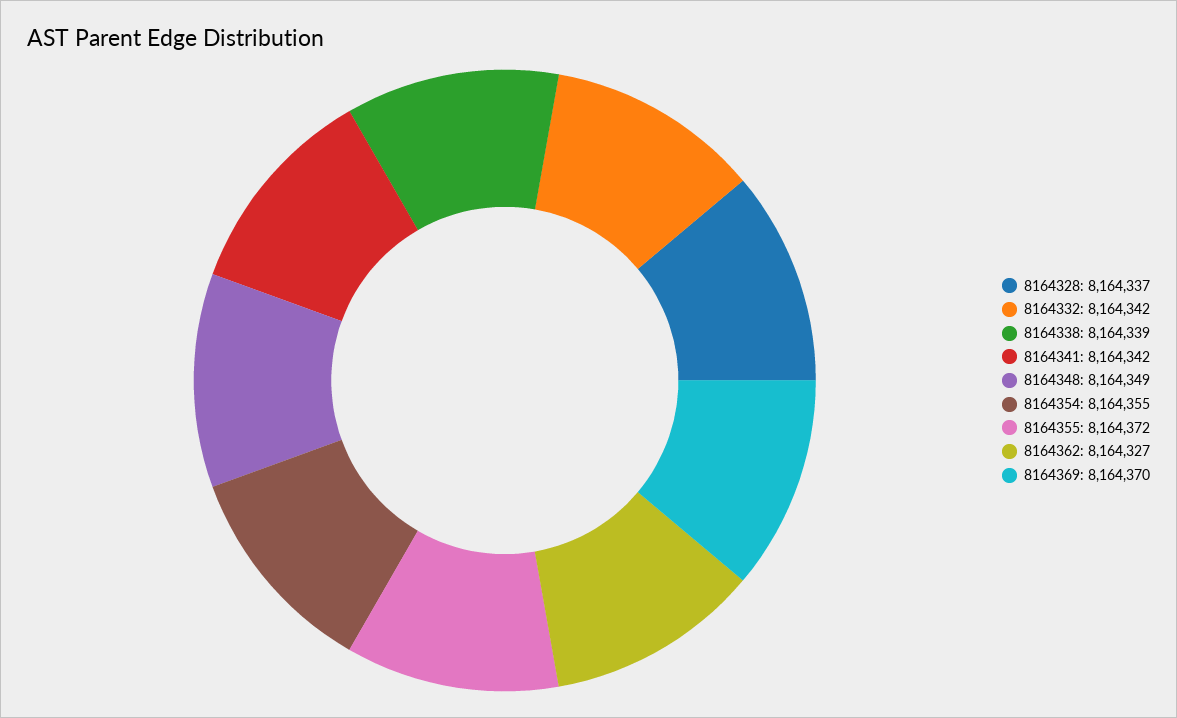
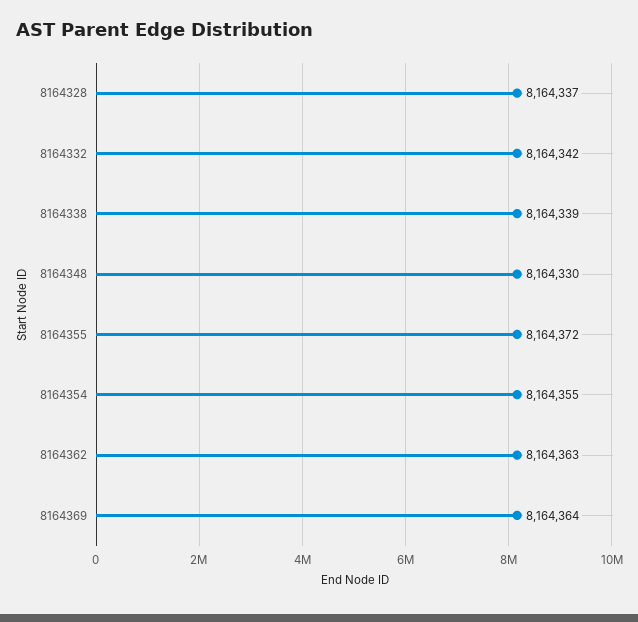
  {
    "8164328": 8164337,
    "8164332": 8164342,
    "8164338": 8164339,
-   "8164341": 8164342,
-   "8164348": 8164349,
+   "8164348": 8164330,
    "8164354": 8164355,
    "8164355": 8164372,
-   "8164362": 8164327,
+   "8164362": 8164363,
-   "8164369": 8164370
+   "8164369": 8164364
  }

